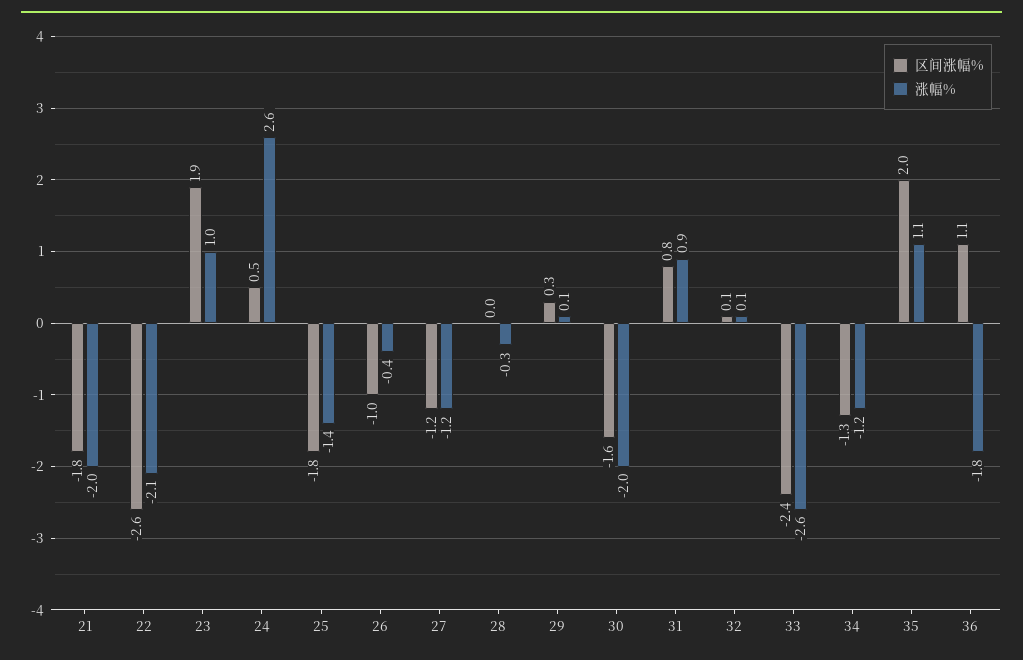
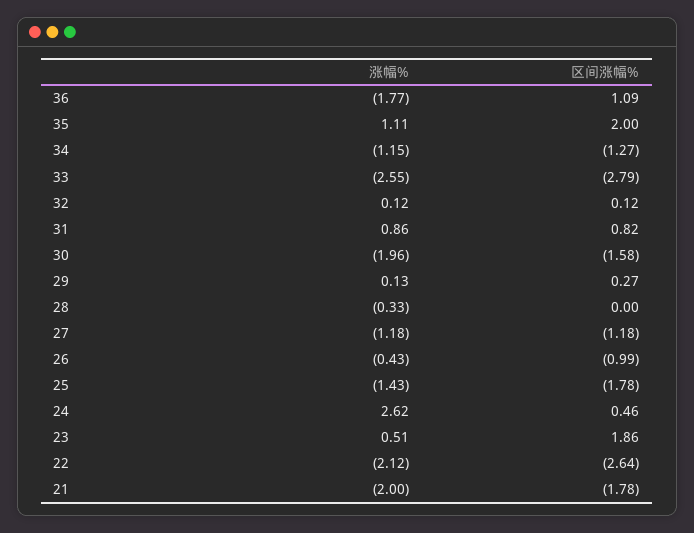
  {
    "区间涨幅%": {
      "21": -1.78,
      "22": -2.64,
      "23": 1.86,
      "24": 0.46,
      "25": -1.78,
      "26": -0.99,
      "27": -1.18,
      "28": 0,
      "29": 0.27,
      "30": -1.58,
      "31": 0.82,
      "32": 0.12,
-     "33": -2.4,
+     "33": -2.79,
      "34": -1.27,
      "35": 2,
      "36": 1.09
    },
    "涨幅%": {
      "21": -2,
      "22": -2.12,
-     "23": 1,
+     "23": 0.51,
      "24": 2.62,
      "25": -1.43,
      "26": -0.43,
      "27": -1.18,
      "28": -0.33,
      "29": 0.13,
      "30": -1.96,
      "31": 0.86,
      "32": 0.12,
      "33": -2.55,
      "34": -1.15,
      "35": 1.11,
      "36": -1.77
    }
  }

